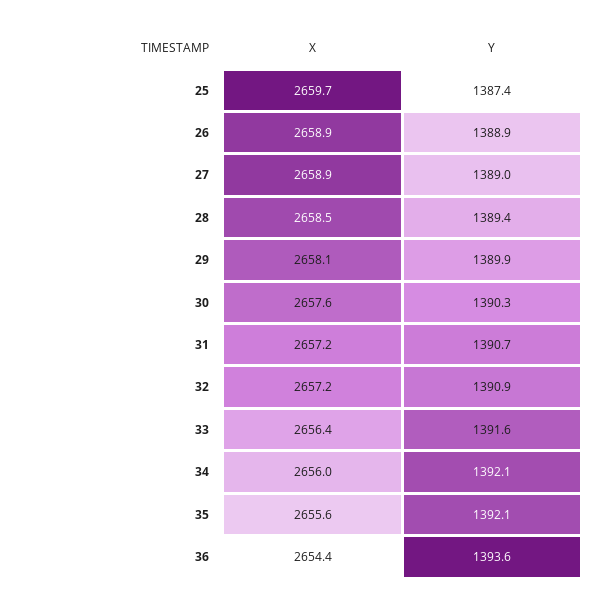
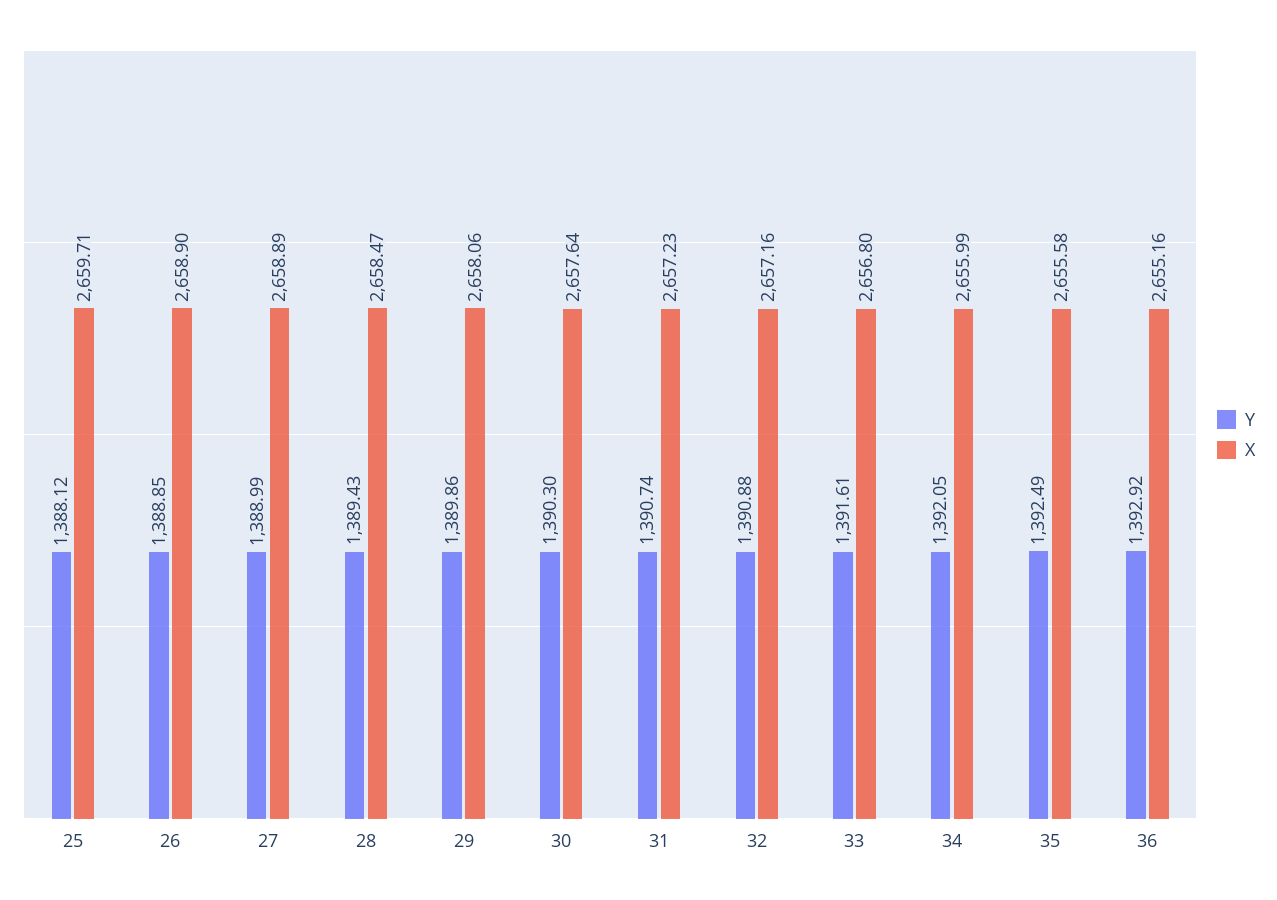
  {
    "X": {
      "25": 2659.71,
      "26": 2658.9,
      "27": 2658.89,
      "28": 2658.47,
      "29": 2658.06,
      "30": 2657.64,
      "31": 2657.23,
      "32": 2657.16,
-     "33": 2656.4,
+     "33": 2656.8,
      "34": 2655.99,
      "35": 2655.58,
-     "36": 2654.4
+     "36": 2655.16
    },
    "Y": {
-     "25": 1387.4,
+     "25": 1388.12,
      "26": 1388.85,
      "27": 1388.99,
      "28": 1389.43,
      "29": 1389.86,
      "30": 1390.3,
      "31": 1390.74,
      "32": 1390.88,
      "33": 1391.61,
      "34": 1392.05,
-     "35": 1392.1,
+     "35": 1392.49,
-     "36": 1393.6
+     "36": 1392.92
    }
  }

